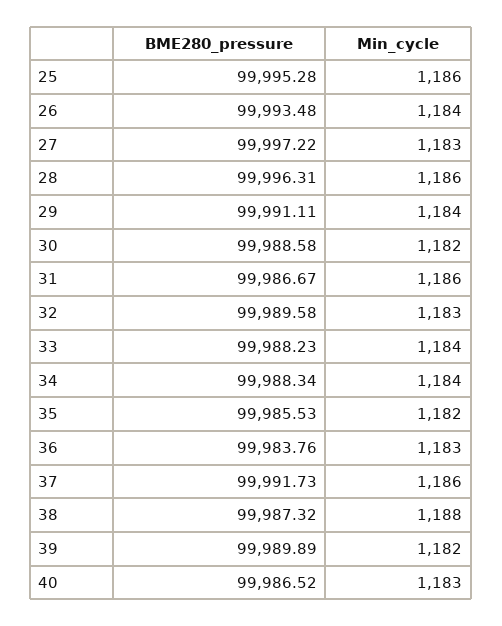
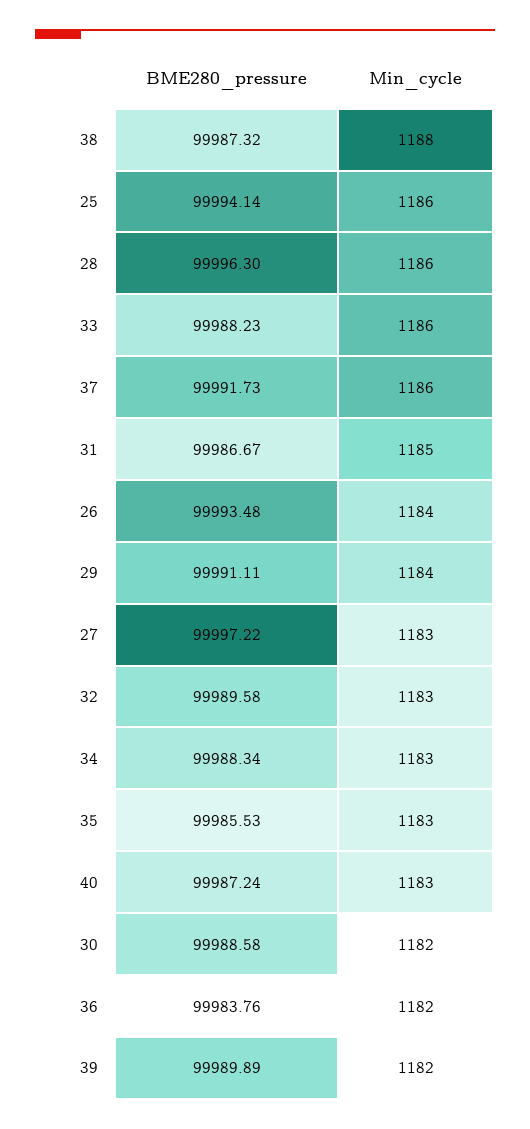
  {
    "BME280_pressure": {
-     "25": 99995.28,
+     "25": 99994.14,
      "26": 99993.48,
      "27": 99997.22,
-     "28": 99996.31,
+     "28": 99996.3,
      "29": 99991.11,
      "30": 99988.58,
      "31": 99986.67,
      "32": 99989.58,
      "33": 99988.23,
      "34": 99988.34,
      "35": 99985.53,
      "36": 99983.76,
      "37": 99991.73,
      "38": 99987.32,
      "39": 99989.89,
-     "40": 99986.52
+     "40": 99987.24
    },
    "Min_cycle": {
      "25": 1186,
      "26": 1184,
      "27": 1183,
      "28": 1186,
      "29": 1184,
      "30": 1182,
-     "31": 1186,
+     "31": 1185,
      "32": 1183,
-     "33": 1184,
+     "33": 1186,
-     "34": 1184,
+     "34": 1183,
-     "35": 1182,
+     "35": 1183,
-     "36": 1183,
+     "36": 1182,
      "37": 1186,
      "38": 1188,
      "39": 1182,
      "40": 1183
    }
  }

